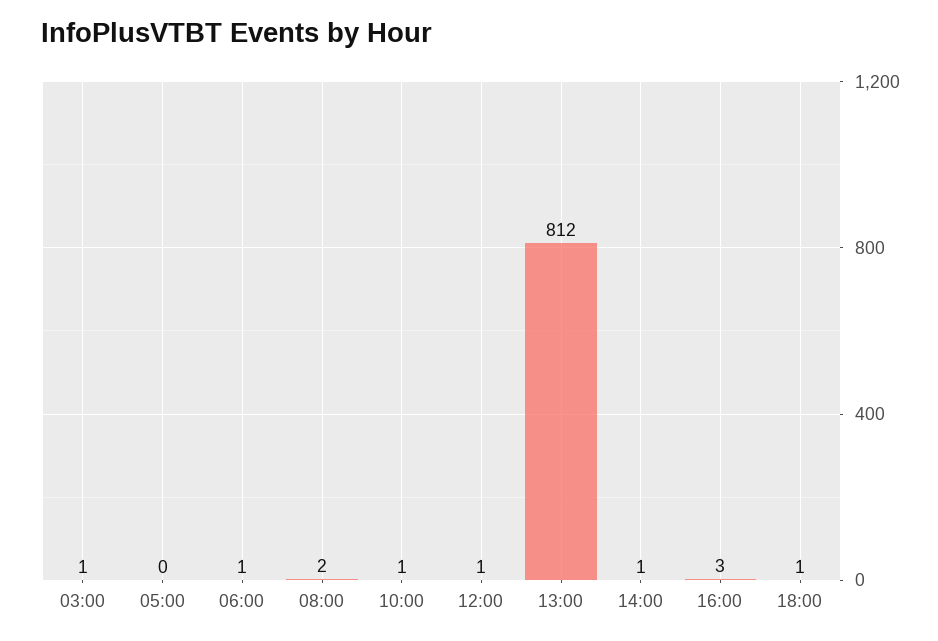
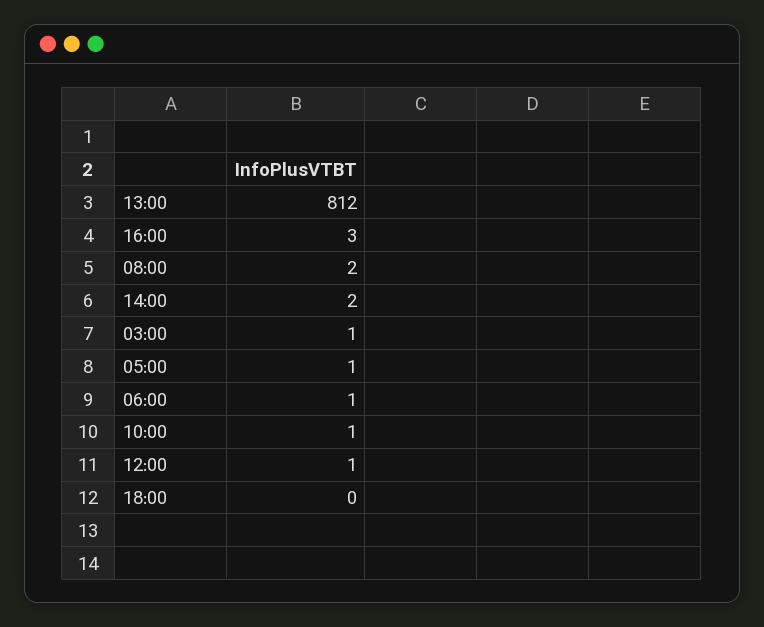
  {
    "03:00": 1,
-   "05:00": 0,
+   "05:00": 1,
    "06:00": 1,
    "08:00": 2,
    "10:00": 1,
    "12:00": 1,
    "13:00": 812,
-   "14:00": 1,
+   "14:00": 2,
    "16:00": 3,
-   "18:00": 1
+   "18:00": 0
  }

